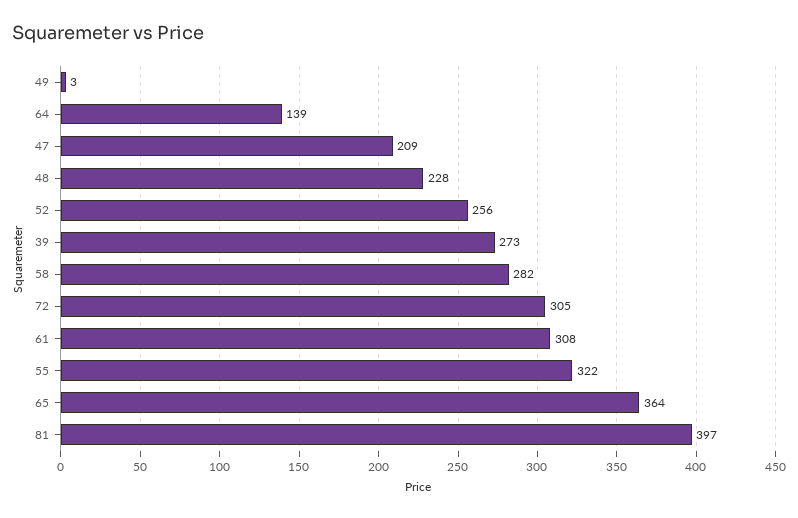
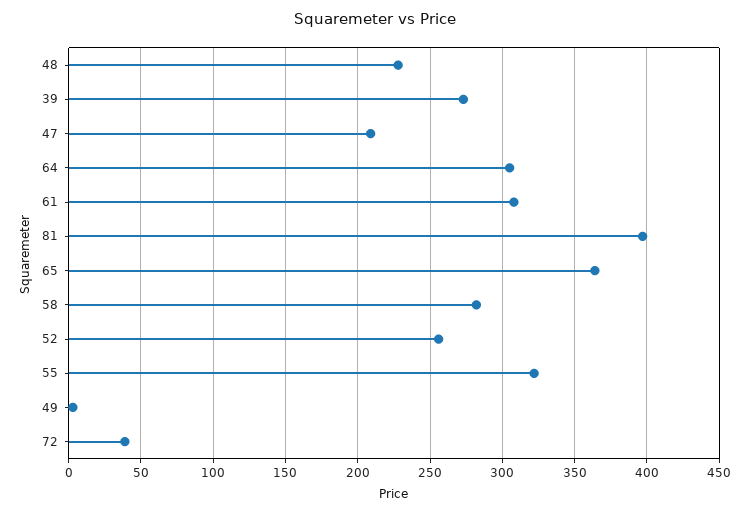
  {
    "49": 3,
-   "64": 139,
+   "64": 305,
    "47": 209,
    "48": 228,
    "52": 256,
    "39": 273,
    "58": 282,
-   "72": 305,
+   "72": 40,
    "61": 308,
    "55": 322,
    "65": 364,
    "81": 397
  }

